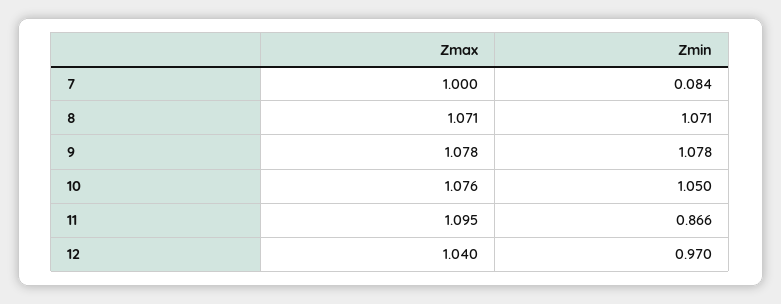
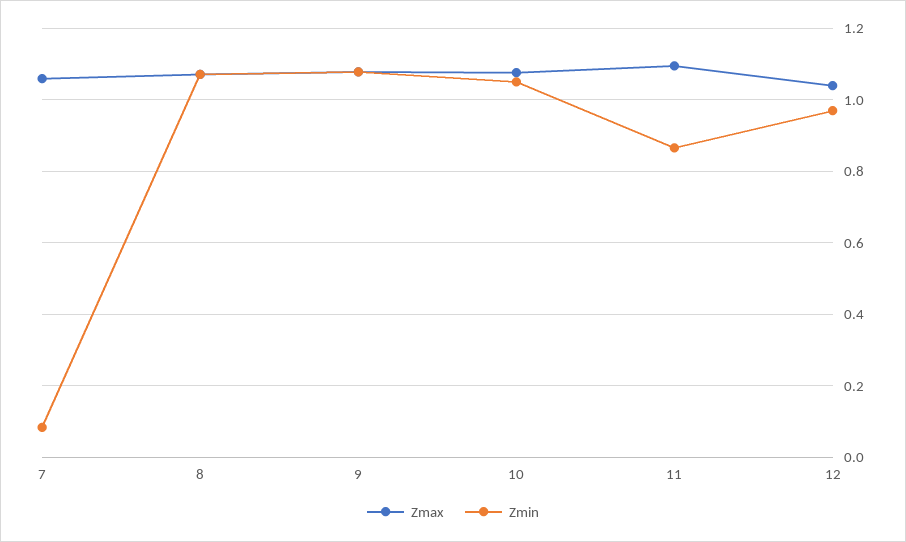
  {
    "Zmax": {
-     "7": 1,
+     "7": 1.06,
      "8": 1.071,
      "9": 1.078,
      "10": 1.076,
      "11": 1.095,
      "12": 1.04
    },
    "Zmin": {
      "7": 0.084,
      "8": 1.071,
      "9": 1.078,
      "10": 1.05,
      "11": 0.866,
      "12": 0.97
    }
  }

